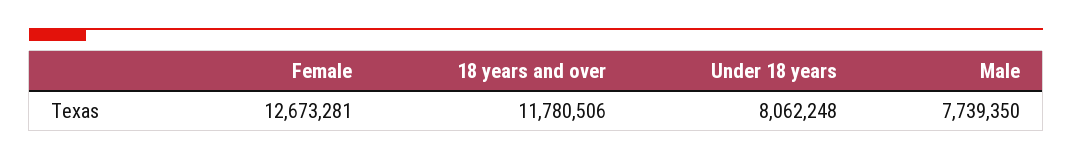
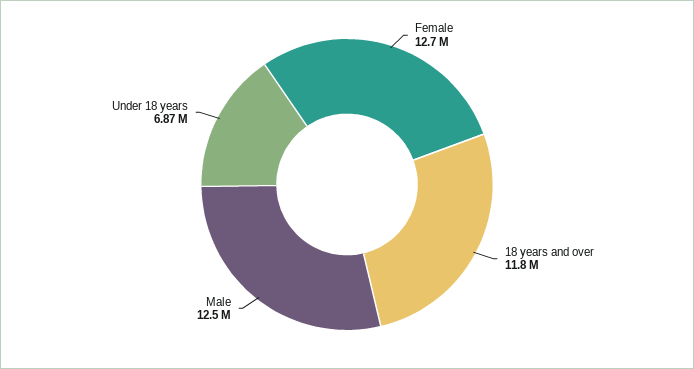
  {
    "Female": 12673281,
    "18 years and over": 11780506,
-   "Under 18 years": 8062248,
+   "Under 18 years": 6870000,
-   "Male": 7739350
+   "Male": 12500000
  }

